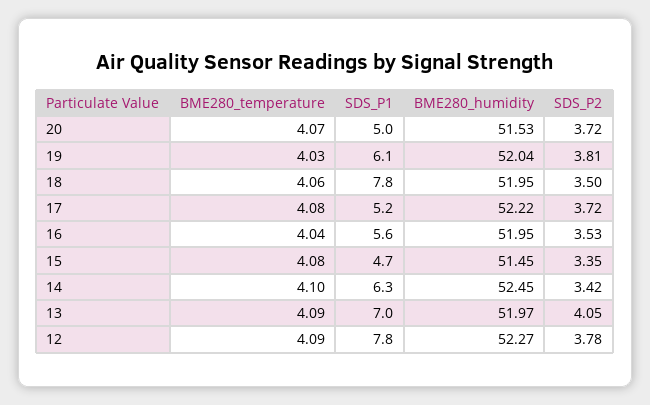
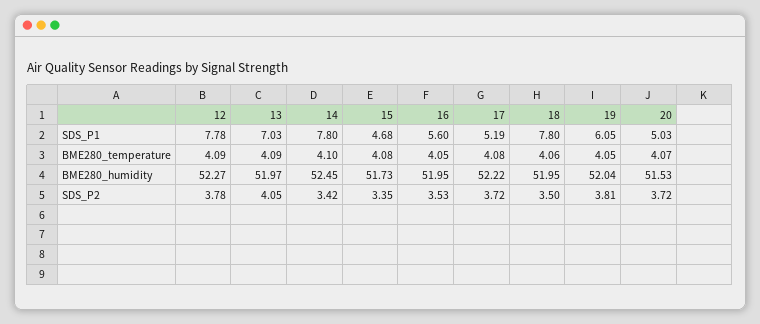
  {
    "BME280_temperature": {
      "20": 4.07,
-     "19": 4.03,
+     "19": 4.05,
      "18": 4.06,
      "17": 4.08,
-     "16": 4.04,
+     "16": 4.05,
      "15": 4.08,
      "14": 4.1,
      "13": 4.09,
      "12": 4.09
    },
    "SDS_P1": {
      "20": 5.03,
      "19": 6.05,
      "18": 7.8,
      "17": 5.19,
      "16": 5.6,
      "15": 4.68,
-     "14": 6.3,
+     "14": 7.8,
      "13": 7.03,
      "12": 7.78
    },
    "BME280_humidity": {
      "20": 51.53,
      "19": 52.04,
      "18": 51.95,
      "17": 52.22,
      "16": 51.95,
-     "15": 51.45,
+     "15": 51.73,
      "14": 52.45,
      "13": 51.97,
      "12": 52.27
    },
    "SDS_P2": {
      "20": 3.72,
      "19": 3.81,
      "18": 3.5,
      "17": 3.72,
      "16": 3.53,
      "15": 3.35,
      "14": 3.42,
      "13": 4.05,
      "12": 3.78
    }
  }

